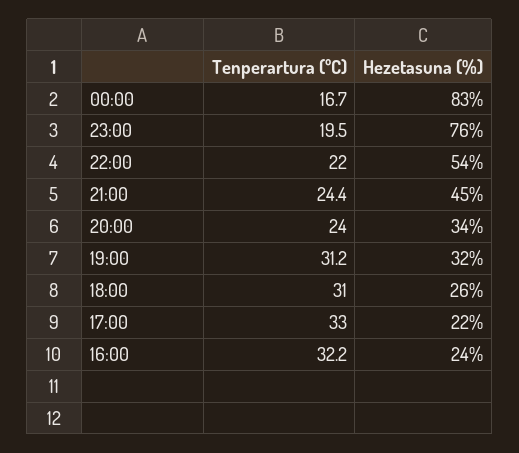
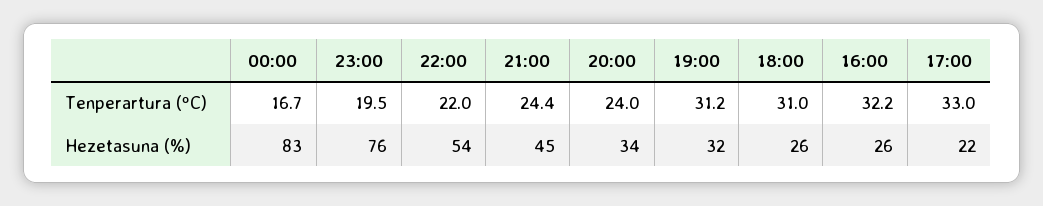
  {
    "Tenperartura (ºC)": {
      "00:00": 16.7,
      "23:00": 19.5,
      "22:00": 22,
      "21:00": 24.4,
      "20:00": 24,
      "19:00": 31.2,
      "18:00": 31,
      "17:00": 33,
      "16:00": 32.2
    },
    "Hezetasuna (%)": {
      "00:00": 83,
      "23:00": 76,
      "22:00": 54,
      "21:00": 45,
      "20:00": 34,
      "19:00": 32,
      "18:00": 26,
      "17:00": 22,
-     "16:00": 24
+     "16:00": 26
    }
  }

